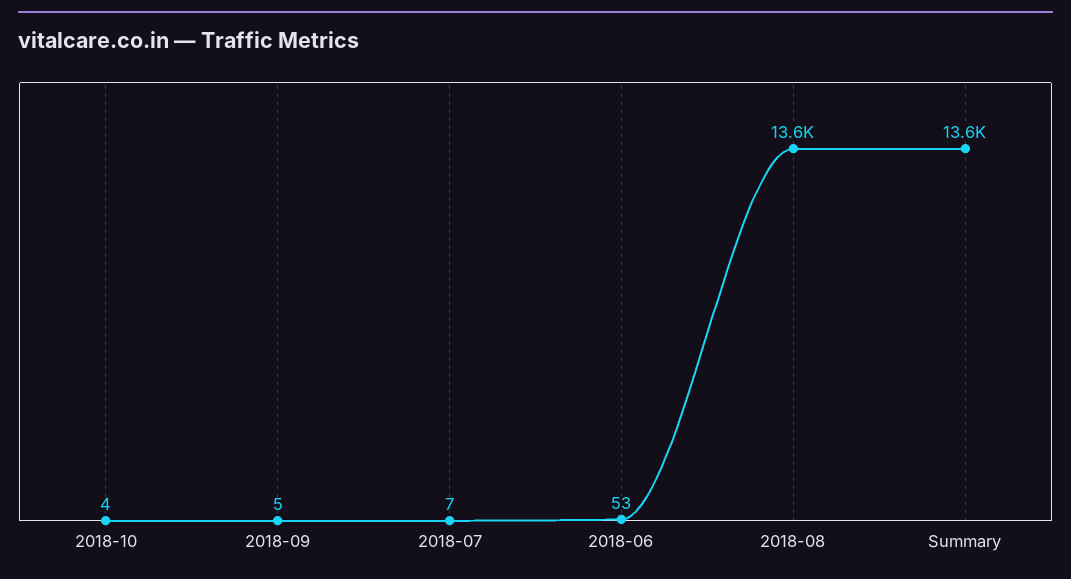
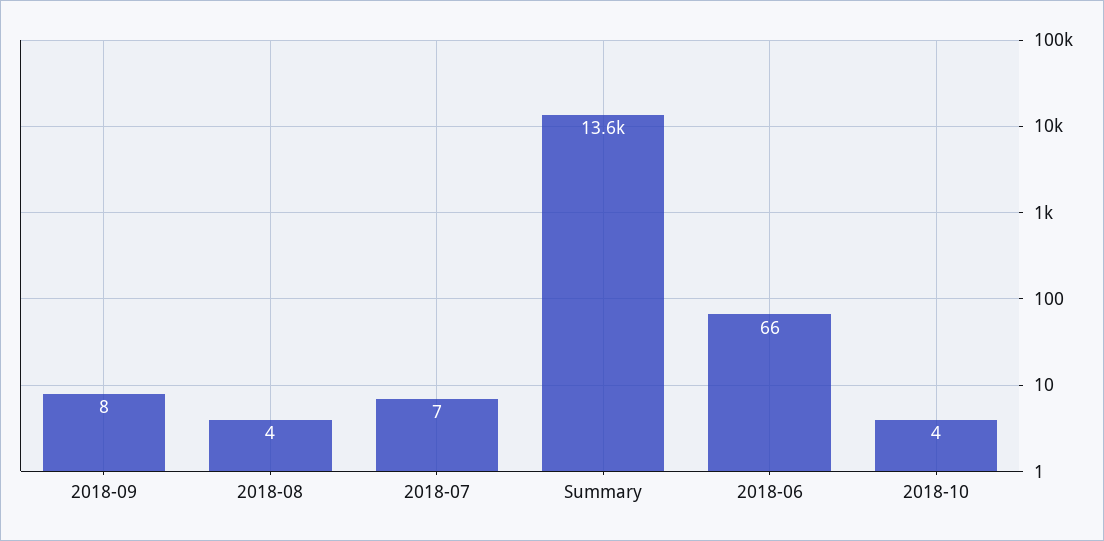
  {
    "2018-10": 4,
-   "2018-09": 5,
+   "2018-09": 8,
    "2018-07": 7,
-   "2018-06": 53,
+   "2018-06": 66,
-   "2018-08": 13600,
+   "2018-08": 4,
    "Summary": 13600
  }

